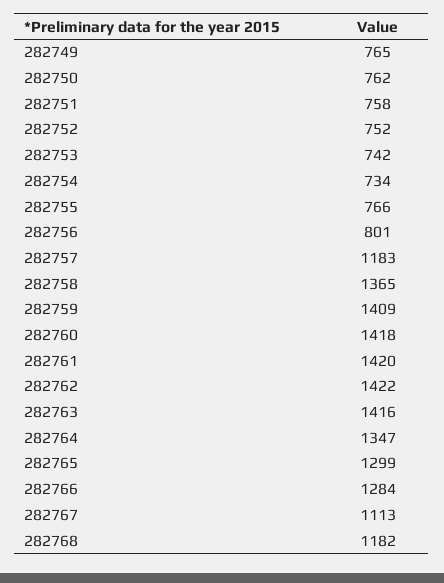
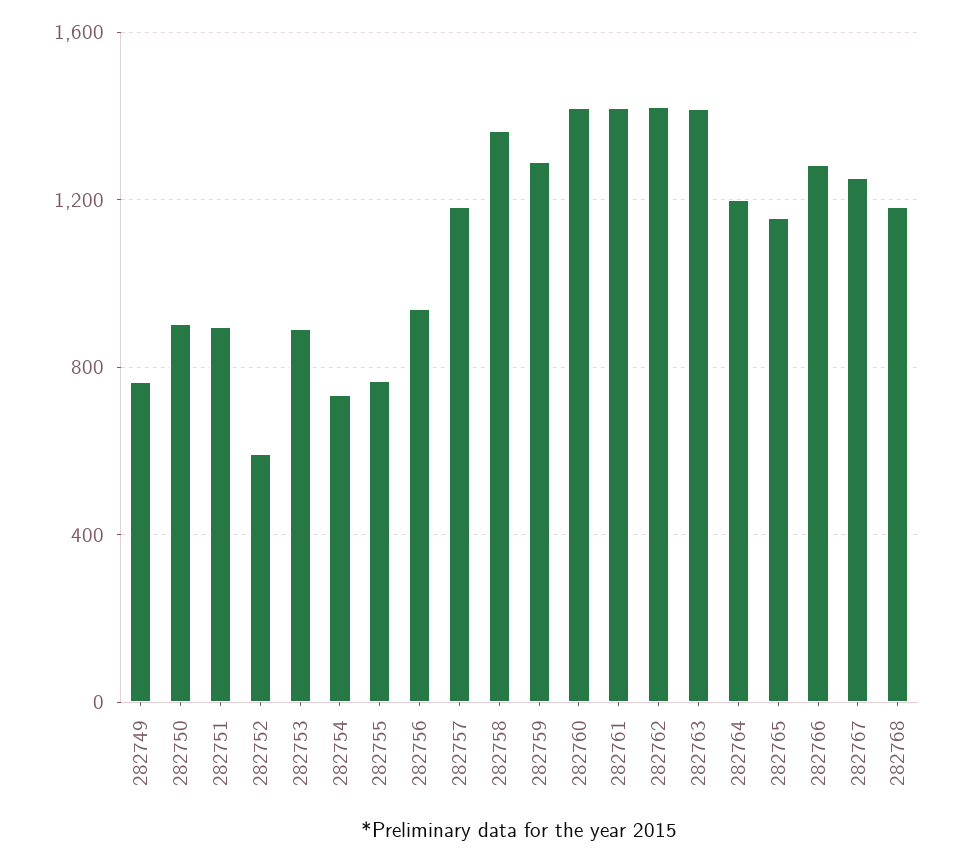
  {
    "282749": 765,
-   "282750": 762,
+   "282750": 900,
-   "282751": 758,
+   "282751": 900,
-   "282752": 752,
+   "282752": 600,
-   "282753": 742,
+   "282753": 900,
    "282754": 734,
    "282755": 766,
-   "282756": 801,
+   "282756": 950,
    "282757": 1183,
    "282758": 1365,
-   "282759": 1409,
+   "282759": 1300,
    "282760": 1418,
    "282761": 1420,
    "282762": 1422,
    "282763": 1416,
-   "282764": 1347,
+   "282764": 1200,
-   "282765": 1299,
+   "282765": 1150,
    "282766": 1284,
-   "282767": 1113,
+   "282767": 1250,
    "282768": 1182
  }

